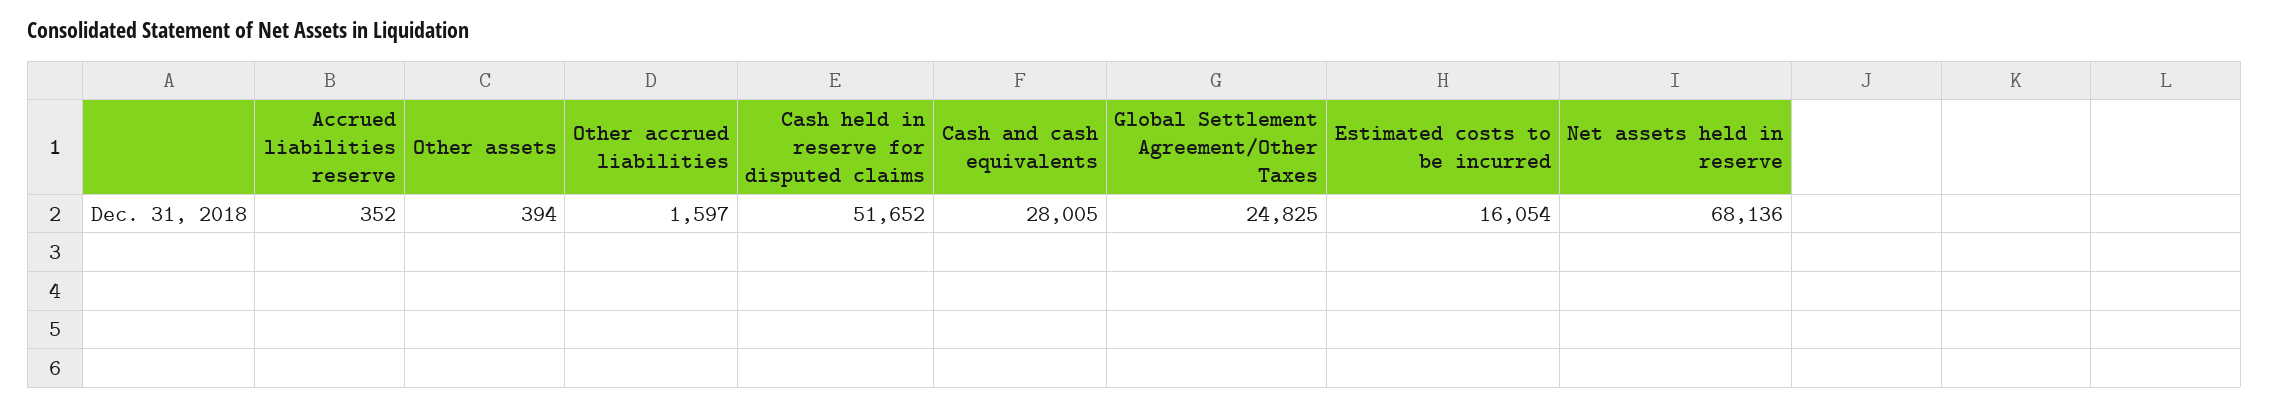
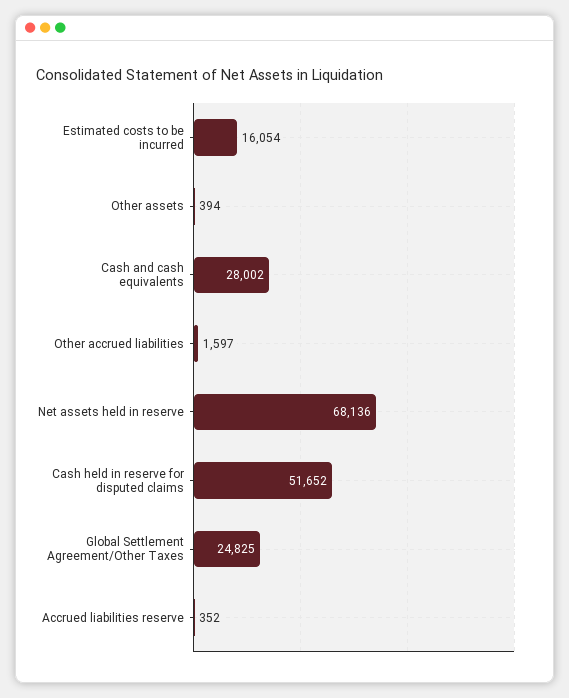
  {
    "Accrued liabilities reserve": 352,
    "Other assets": 394,
    "Other accrued liabilities": 1597,
    "Cash held in reserve for disputed claims": 51652,
-   "Cash and cash equivalents": 28005,
+   "Cash and cash equivalents": 28002,
    "Global Settlement Agreement/Other Taxes": 24825,
    "Estimated costs to be incurred": 16054,
    "Net assets held in reserve": 68136
  }

